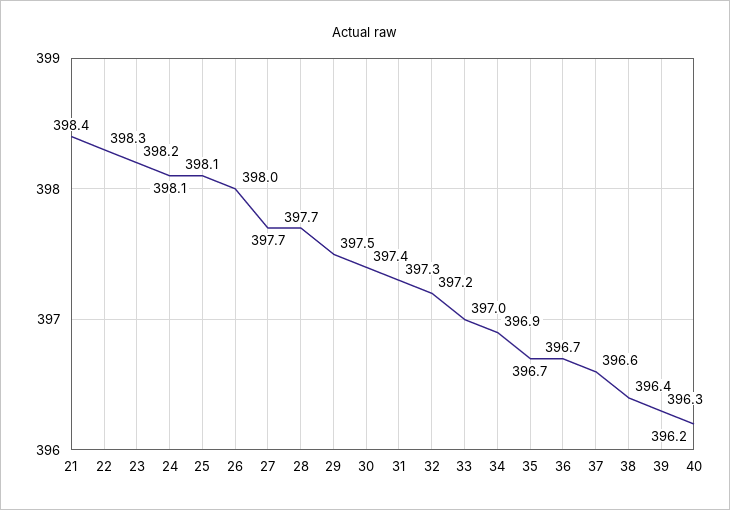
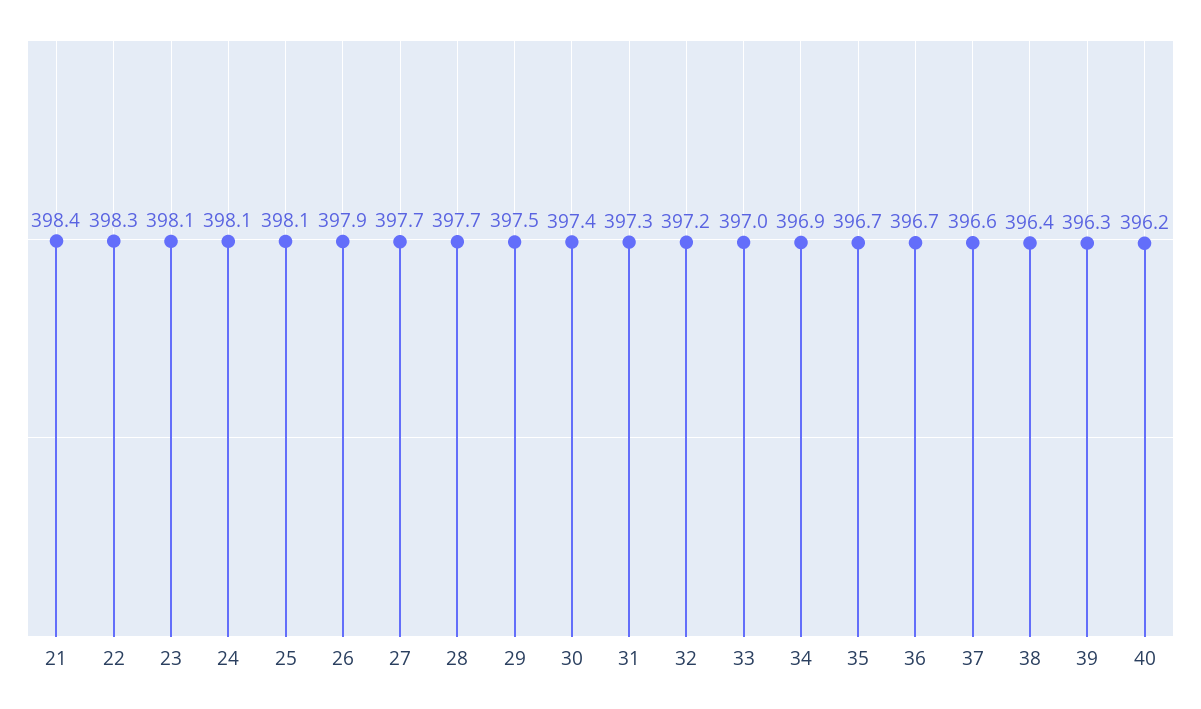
  {
    "21": 398.4,
    "22": 398.3,
-   "23": 398.2,
+   "23": 398.1,
    "24": 398.1,
    "25": 398.1,
-   "26": 398,
+   "26": 397.9,
    "27": 397.7,
    "28": 397.7,
    "29": 397.5,
    "30": 397.4,
    "31": 397.3,
    "32": 397.2,
    "33": 397,
    "34": 396.9,
    "35": 396.7,
    "36": 396.7,
    "37": 396.6,
    "38": 396.4,
    "39": 396.3,
    "40": 396.2
  }

